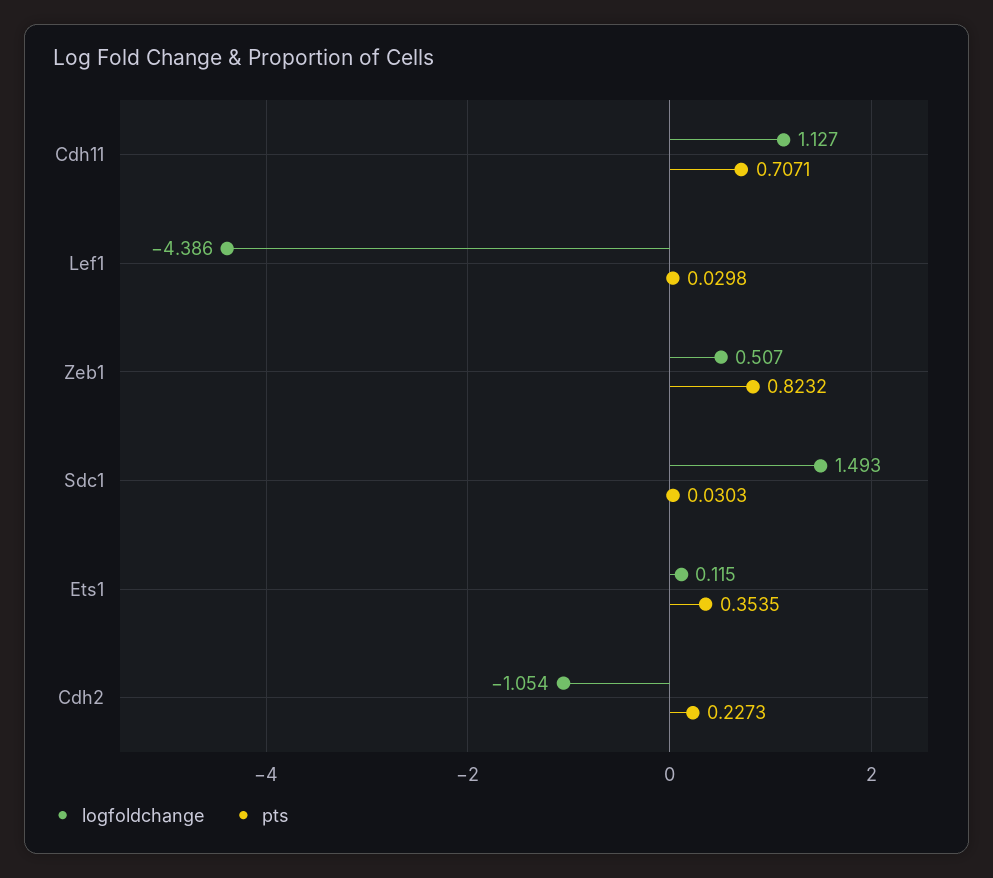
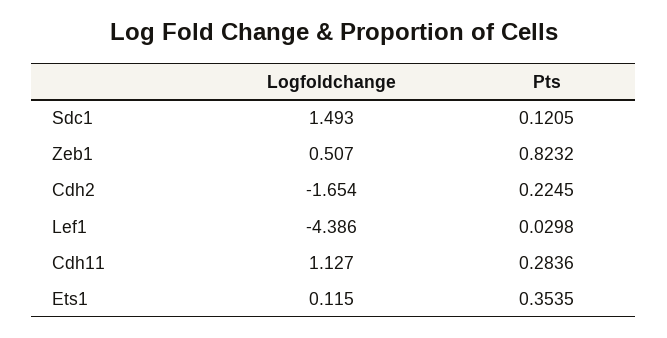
  {
    "logfoldchange": {
      "Cdh11": 1.127,
      "Lef1": -4.386,
      "Zeb1": 0.507,
      "Sdc1": 1.493,
      "Ets1": 0.115,
-     "Cdh2": -1.054
+     "Cdh2": -1.654
    },
    "pts": {
-     "Cdh11": 0.7071,
+     "Cdh11": 0.2836,
      "Lef1": 0.0298,
      "Zeb1": 0.8232,
-     "Sdc1": 0.0303,
+     "Sdc1": 0.1205,
      "Ets1": 0.3535,
-     "Cdh2": 0.2273
+     "Cdh2": 0.2245
    }
  }

